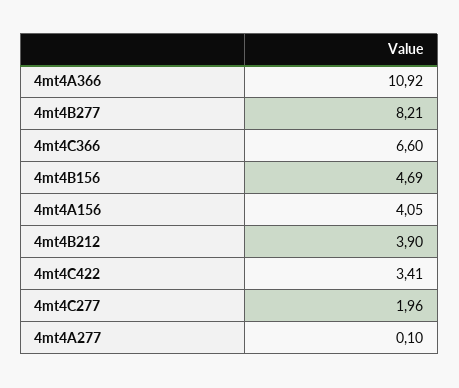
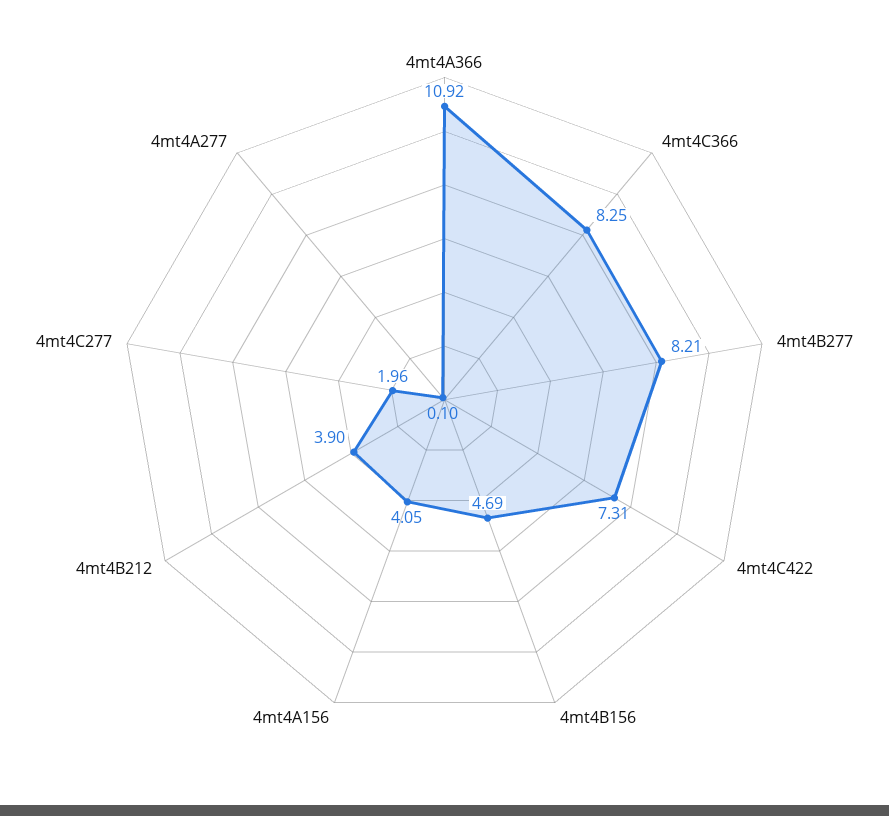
  {
    "4mt4A366": 10.92,
    "4mt4B277": 8.21,
-   "4mt4C366": 6.6,
+   "4mt4C366": 8.25,
    "4mt4B156": 4.69,
    "4mt4A156": 4.05,
    "4mt4B212": 3.9,
-   "4mt4C422": 3.41,
+   "4mt4C422": 7.31,
    "4mt4C277": 1.96,
    "4mt4A277": 0.1
  }

